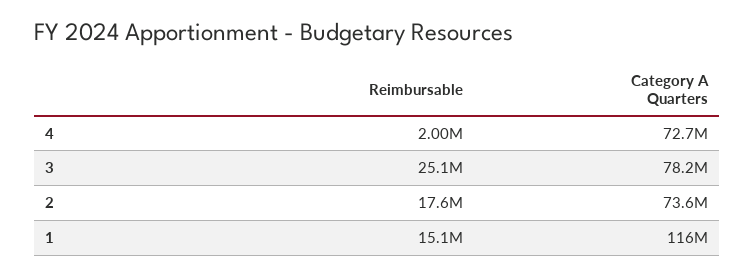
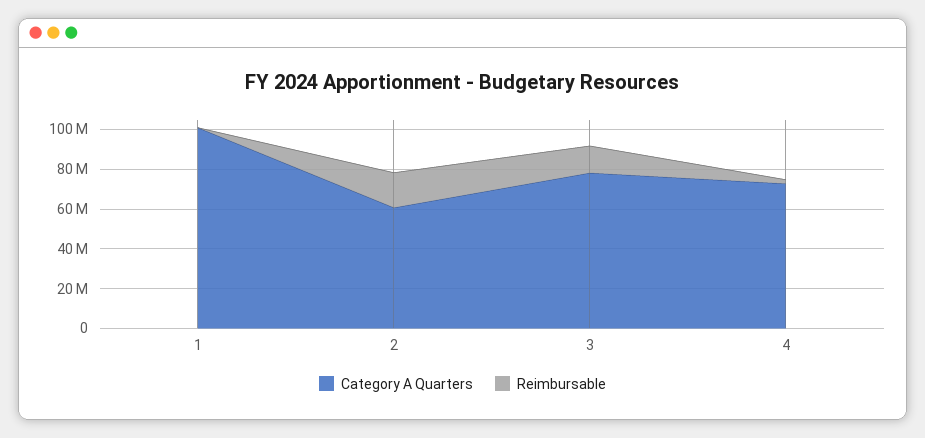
  {
    "Reimbursable": {
      "4": 2000000,
-     "3": 25100000,
+     "3": 15000000,
      "2": 17600000,
-     "1": 15100000
+     "1": 0
    },
    "Category A Quarters": {
      "4": 72700000,
      "3": 78200000,
-     "2": 73600000,
+     "2": 60000000,
-     "1": 116000000
+     "1": 100000000
    }
  }

